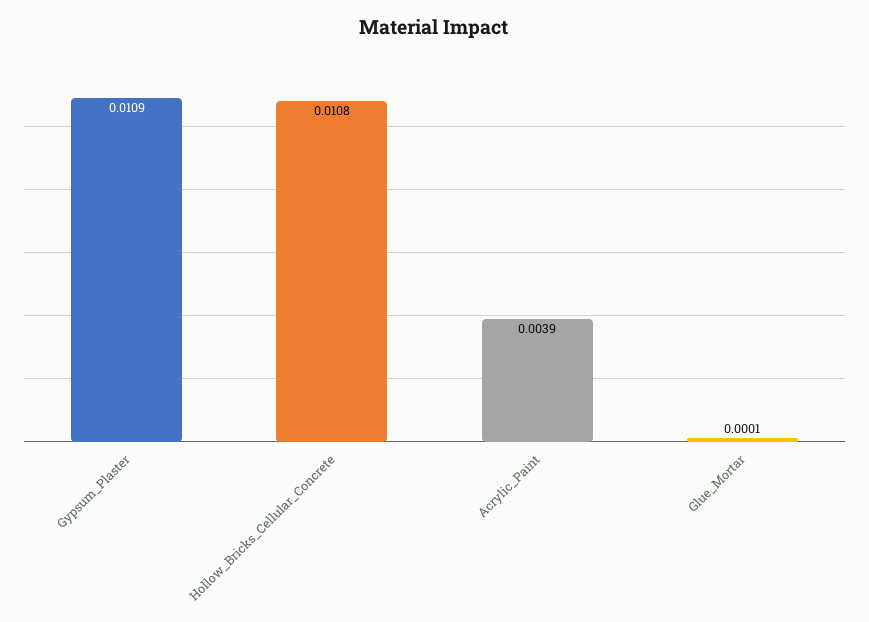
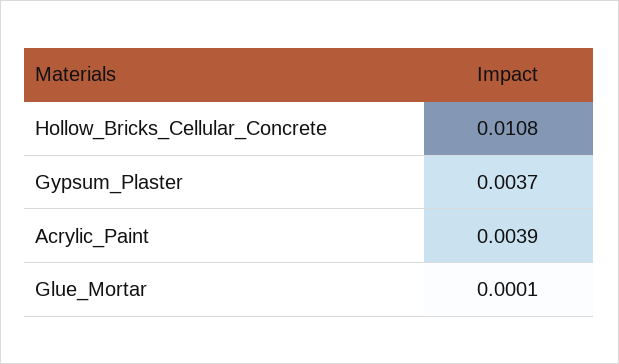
  {
-   "Gypsum_Plaster": 0.0109,
+   "Gypsum_Plaster": 0.0037,
    "Hollow_Bricks_Cellular_Concrete": 0.0108,
    "Acrylic_Paint": 0.0039,
    "Glue_Mortar": 0.0001
  }

